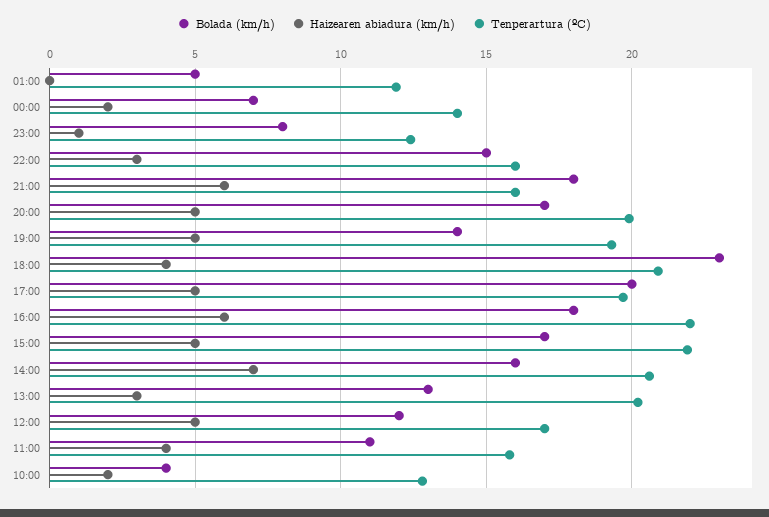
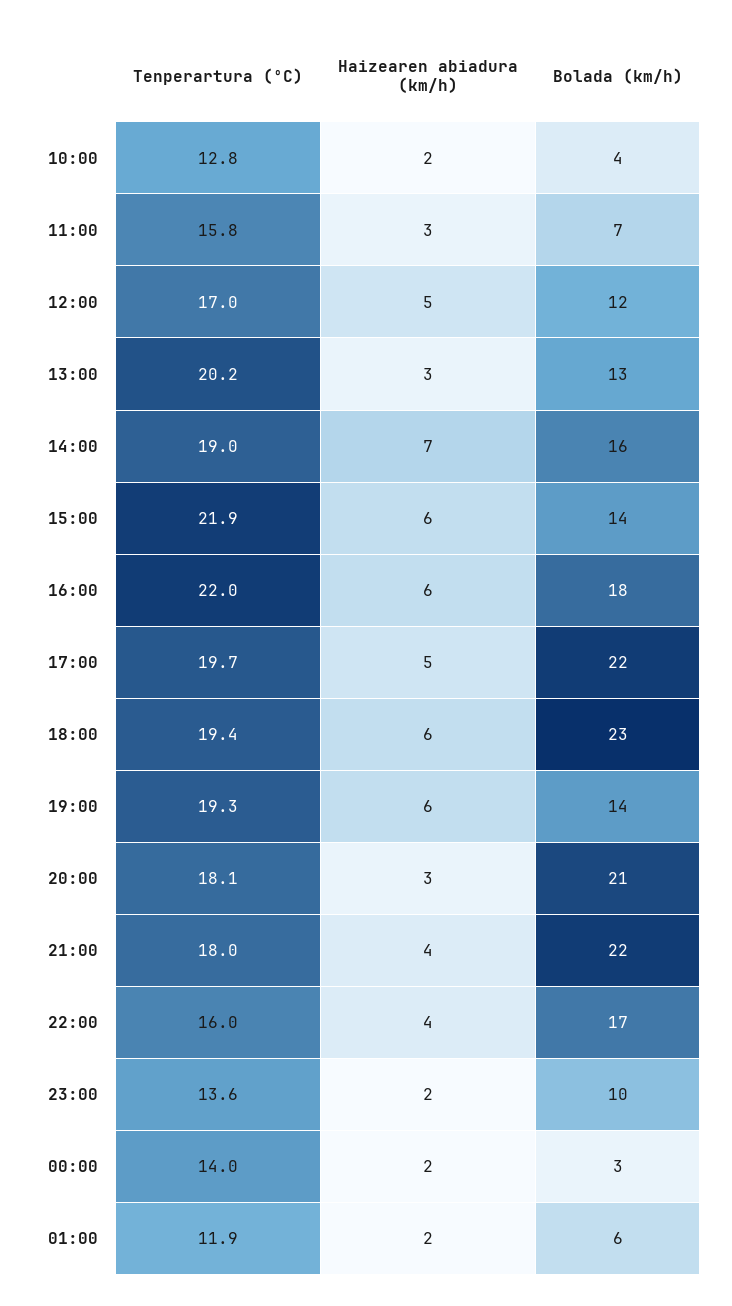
  {
    "Bolada (km/h)": {
-     "01:00": 5,
+     "01:00": 6,
-     "00:00": 7,
+     "00:00": 3,
-     "23:00": 8,
+     "23:00": 10,
-     "22:00": 15,
+     "22:00": 17,
-     "21:00": 18,
+     "21:00": 22,
-     "20:00": 17,
+     "20:00": 21,
      "19:00": 14,
      "18:00": 23,
-     "17:00": 20,
+     "17:00": 22,
      "16:00": 18,
-     "15:00": 17,
+     "15:00": 14,
      "14:00": 16,
      "13:00": 13,
      "12:00": 12,
-     "11:00": 11,
+     "11:00": 7,
      "10:00": 4
    },
    "Haizearen abiadura (km/h)": {
-     "01:00": 0,
+     "01:00": 2,
      "00:00": 2,
-     "23:00": 1,
+     "23:00": 2,
-     "22:00": 3,
+     "22:00": 4,
-     "21:00": 6,
+     "21:00": 4,
-     "20:00": 5,
+     "20:00": 3,
-     "19:00": 5,
+     "19:00": 6,
-     "18:00": 4,
+     "18:00": 6,
      "17:00": 5,
      "16:00": 6,
-     "15:00": 5,
+     "15:00": 6,
      "14:00": 7,
      "13:00": 3,
      "12:00": 5,
-     "11:00": 4,
+     "11:00": 3,
      "10:00": 2
    },
    "Tenperartura (ºC)": {
      "01:00": 11.9,
      "00:00": 14,
-     "23:00": 12.5,
+     "23:00": 13.6,
      "22:00": 16,
-     "21:00": 16,
+     "21:00": 18,
-     "20:00": 20,
+     "20:00": 18.1,
      "19:00": 19.3,
-     "18:00": 21,
+     "18:00": 19.4,
      "17:00": 19.7,
      "16:00": 22,
      "15:00": 21.9,
-     "14:00": 20.5,
+     "14:00": 19,
      "13:00": 20.2,
      "12:00": 17,
      "11:00": 15.8,
      "10:00": 12.8
    }
  }

